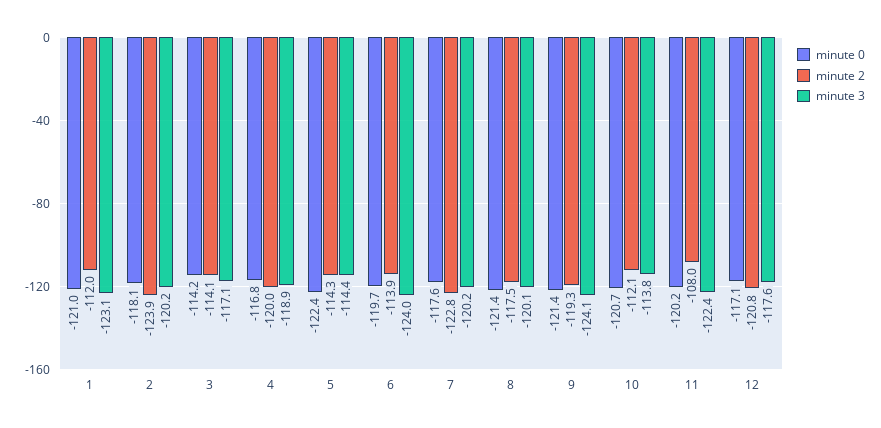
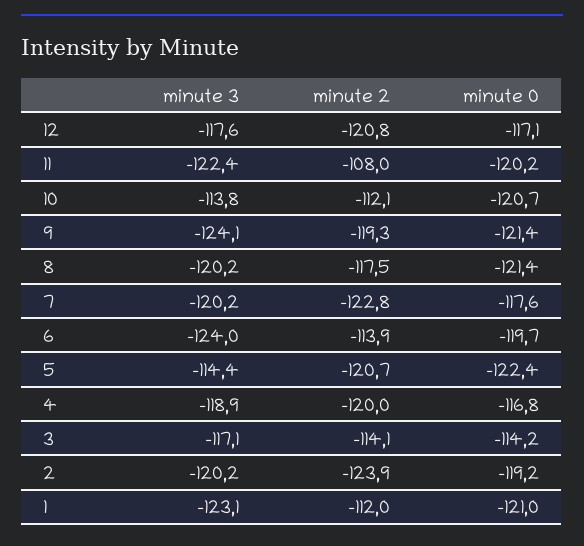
  {
    "minute 0": {
      "1": -121,
-     "2": -118.1,
+     "2": -119.2,
      "3": -114.2,
      "4": -116.8,
      "5": -122.4,
      "6": -119.7,
      "7": -117.6,
      "8": -121.4,
      "9": -121.4,
      "10": -120.7,
      "11": -120.2,
      "12": -117.1
    },
    "minute 2": {
      "1": -112,
      "2": -123.9,
      "3": -114.1,
      "4": -120,
-     "5": -114.3,
+     "5": -120.7,
      "6": -113.9,
      "7": -122.8,
      "8": -117.5,
      "9": -119.3,
      "10": -112.1,
      "11": -108,
      "12": -120.8
    },
    "minute 3": {
      "1": -123.1,
      "2": -120.2,
      "3": -117.1,
      "4": -118.9,
      "5": -114.4,
      "6": -124,
      "7": -120.2,
-     "8": -120.1,
+     "8": -120.2,
      "9": -124.1,
      "10": -113.8,
      "11": -122.4,
      "12": -117.6
    }
  }

